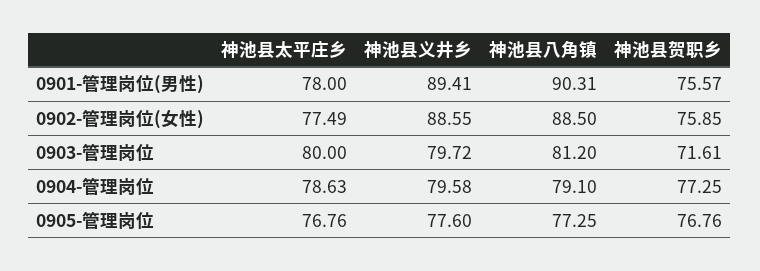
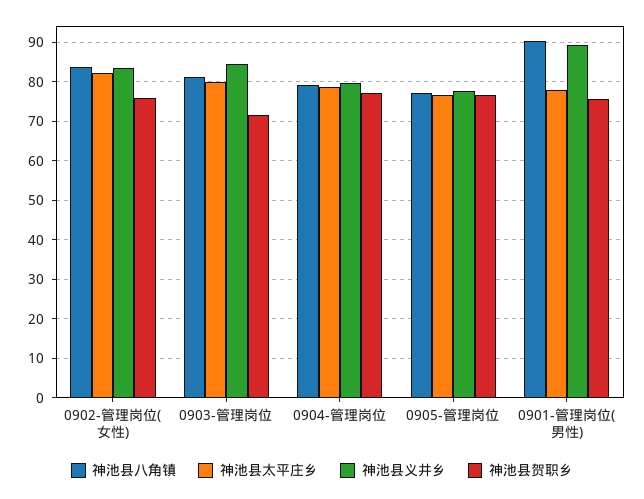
  {
    "神池县太平庄乡": {
      "0901-管理岗位(男性)": 78,
-     "0902-管理岗位(女性)": 77.49,
+     "0902-管理岗位(女性)": 82,
      "0903-管理岗位": 80,
      "0904-管理岗位": 78.63,
      "0905-管理岗位": 76.76
    },
    "神池县义井乡": {
      "0901-管理岗位(男性)": 89.41,
-     "0902-管理岗位(女性)": 88.55,
+     "0902-管理岗位(女性)": 84,
-     "0903-管理岗位": 79.72,
+     "0903-管理岗位": 84,
      "0904-管理岗位": 79.58,
      "0905-管理岗位": 77.6
    },
    "神池县八角镇": {
      "0901-管理岗位(男性)": 90.31,
-     "0902-管理岗位(女性)": 88.5,
+     "0902-管理岗位(女性)": 84,
      "0903-管理岗位": 81.2,
      "0904-管理岗位": 79.1,
      "0905-管理岗位": 77.25
    },
    "神池县贺职乡": {
      "0901-管理岗位(男性)": 75.57,
      "0902-管理岗位(女性)": 75.85,
      "0903-管理岗位": 71.61,
      "0904-管理岗位": 77.25,
      "0905-管理岗位": 76.76
    }
  }

